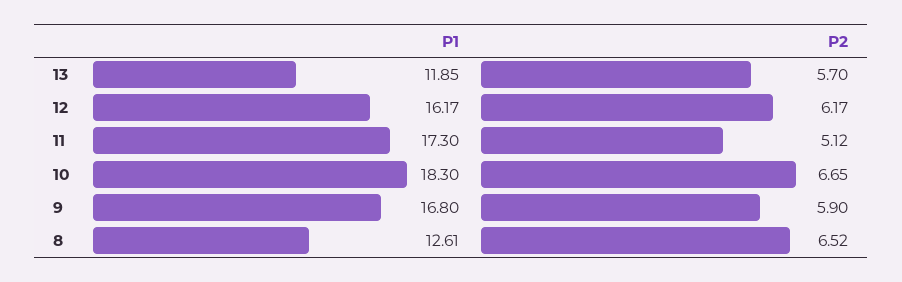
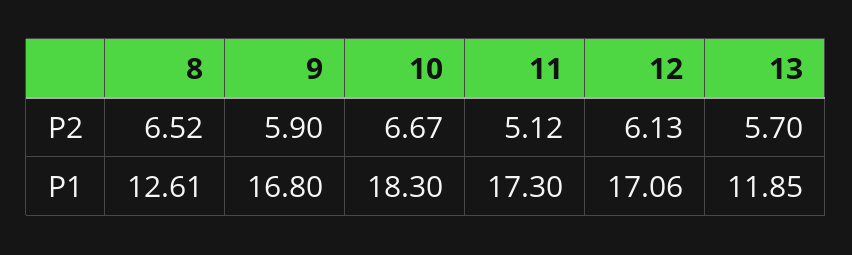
  {
    "P1": {
      "13": 11.85,
-     "12": 16.17,
+     "12": 17.06,
      "11": 17.3,
      "10": 18.3,
      "9": 16.8,
      "8": 12.61
    },
    "P2": {
      "13": 5.7,
-     "12": 6.17,
+     "12": 6.13,
      "11": 5.12,
-     "10": 6.65,
+     "10": 6.67,
      "9": 5.9,
      "8": 6.52
    }
  }

